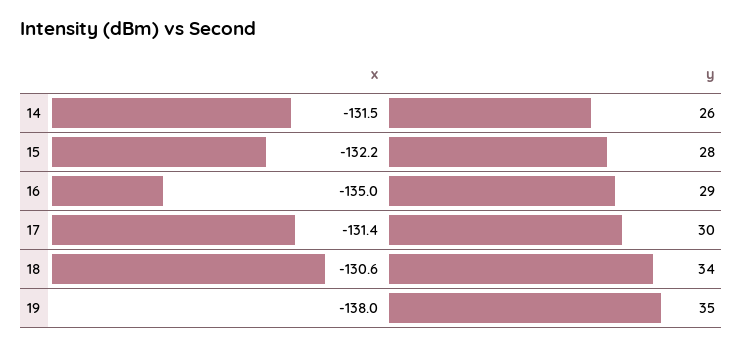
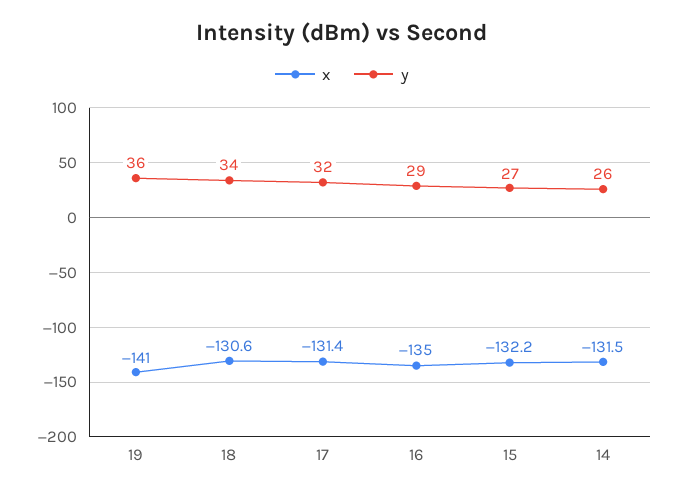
  {
    "x": {
      "14": -131.5,
      "15": -132.2,
      "16": -135,
      "17": -131.4,
      "18": -130.6,
-     "19": -138
+     "19": -141
    },
    "y": {
      "14": 26,
-     "15": 28,
+     "15": 27,
      "16": 29,
-     "17": 30,
+     "17": 32,
      "18": 34,
-     "19": 35
+     "19": 36
    }
  }

